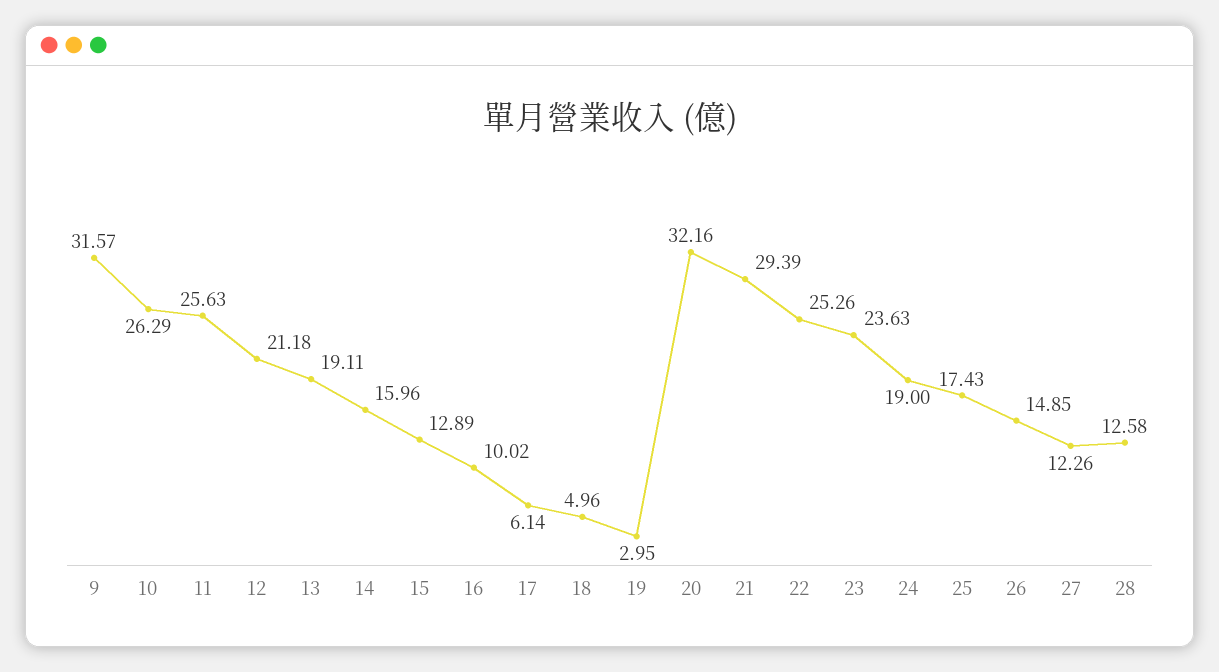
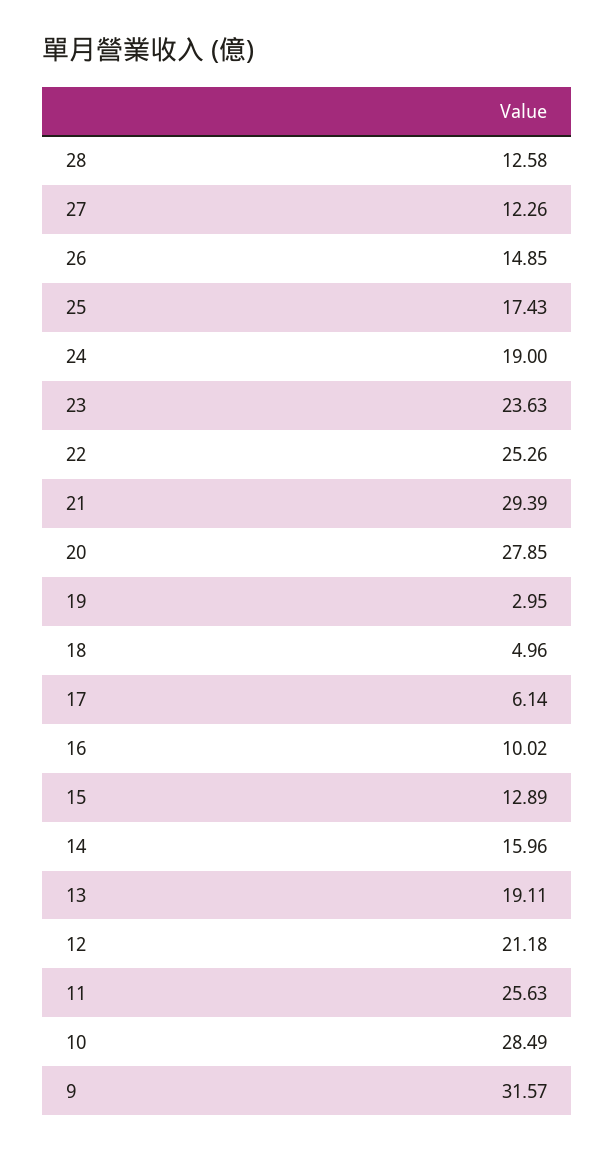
  {
    "9": 31.57,
-   "10": 26.29,
+   "10": 28.49,
    "11": 25.63,
    "12": 21.18,
    "13": 19.11,
    "14": 15.96,
    "15": 12.89,
    "16": 10.02,
    "17": 6.14,
    "18": 4.96,
    "19": 2.95,
-   "20": 32.16,
+   "20": 27.85,
    "21": 29.39,
    "22": 25.26,
    "23": 23.63,
    "24": 19,
    "25": 17.43,
    "26": 14.85,
    "27": 12.26,
    "28": 12.58
  }

